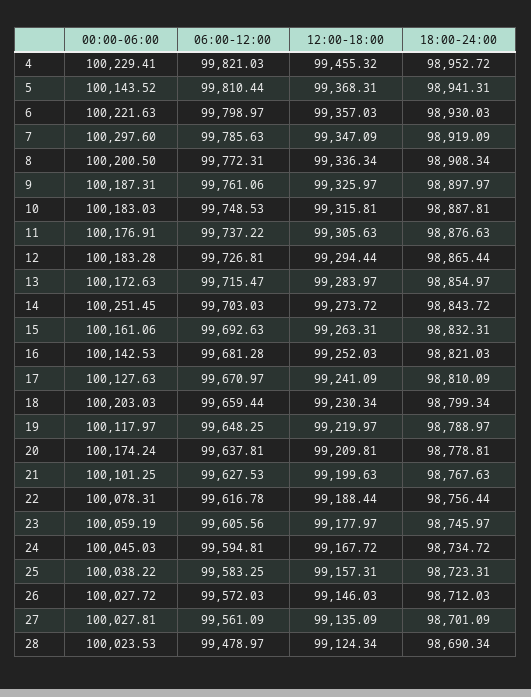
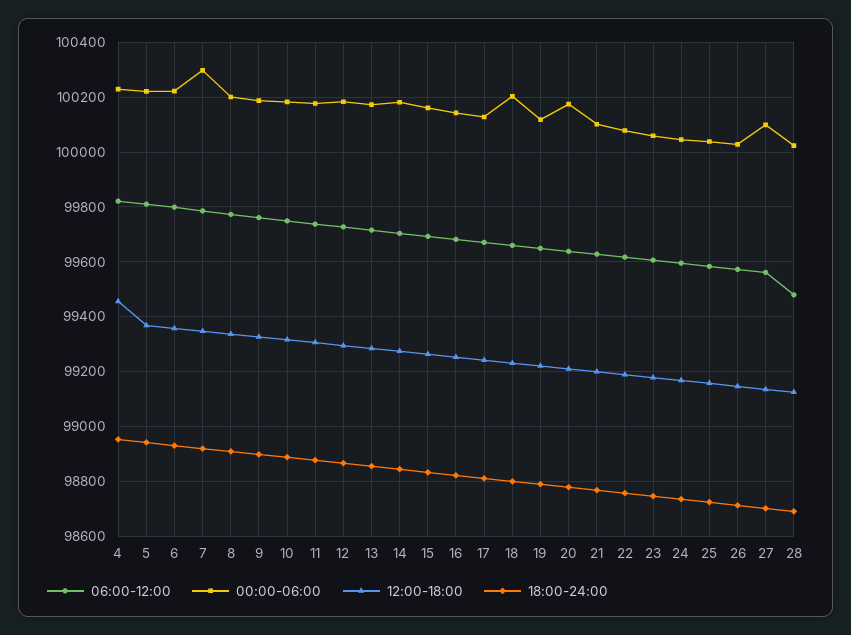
  {
    "00:00-06:00": {
      "4": 100229.41,
-     "5": 100143.52,
+     "5": 100225,
      "6": 100221.63,
      "7": 100297.6,
      "8": 100200.5,
      "9": 100187.31,
      "10": 100183.03,
      "11": 100176.91,
      "12": 100183.28,
      "13": 100172.63,
-     "14": 100251.45,
+     "14": 100175,
      "15": 100161.06,
      "16": 100142.53,
      "17": 100127.63,
      "18": 100203.03,
      "19": 100117.97,
      "20": 100174.24,
      "21": 100101.25,
      "22": 100078.31,
      "23": 100059.19,
      "24": 100045.03,
      "25": 100038.22,
      "26": 100027.72,
-     "27": 100027.81,
+     "27": 100100,
      "28": 100023.53
    },
    "06:00-12:00": {
      "4": 99821.03,
      "5": 99810.44,
      "6": 99798.97,
      "7": 99785.63,
      "8": 99772.31,
      "9": 99761.06,
      "10": 99748.53,
      "11": 99737.22,
      "12": 99726.81,
      "13": 99715.47,
      "14": 99703.03,
      "15": 99692.63,
      "16": 99681.28,
      "17": 99670.97,
      "18": 99659.44,
      "19": 99648.25,
      "20": 99637.81,
      "21": 99627.53,
      "22": 99616.78,
      "23": 99605.56,
      "24": 99594.81,
      "25": 99583.25,
      "26": 99572.03,
      "27": 99561.09,
      "28": 99478.97
    },
    "12:00-18:00": {
      "4": 99455.32,
      "5": 99368.31,
      "6": 99357.03,
      "7": 99347.09,
      "8": 99336.34,
      "9": 99325.97,
      "10": 99315.81,
      "11": 99305.63,
      "12": 99294.44,
      "13": 99283.97,
      "14": 99273.72,
      "15": 99263.31,
      "16": 99252.03,
      "17": 99241.09,
      "18": 99230.34,
      "19": 99219.97,
      "20": 99209.81,
      "21": 99199.63,
      "22": 99188.44,
      "23": 99177.97,
      "24": 99167.72,
      "25": 99157.31,
      "26": 99146.03,
      "27": 99135.09,
      "28": 99124.34
    },
    "18:00-24:00": {
      "4": 98952.72,
      "5": 98941.31,
      "6": 98930.03,
      "7": 98919.09,
      "8": 98908.34,
      "9": 98897.97,
      "10": 98887.81,
      "11": 98876.63,
      "12": 98865.44,
      "13": 98854.97,
      "14": 98843.72,
      "15": 98832.31,
      "16": 98821.03,
      "17": 98810.09,
      "18": 98799.34,
      "19": 98788.97,
      "20": 98778.81,
      "21": 98767.63,
      "22": 98756.44,
      "23": 98745.97,
      "24": 98734.72,
      "25": 98723.31,
      "26": 98712.03,
      "27": 98701.09,
      "28": 98690.34
    }
  }

